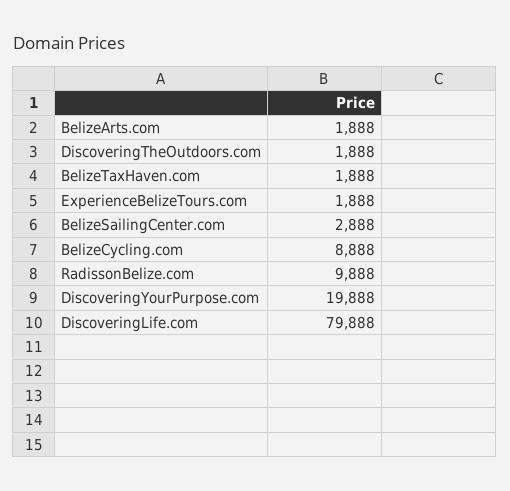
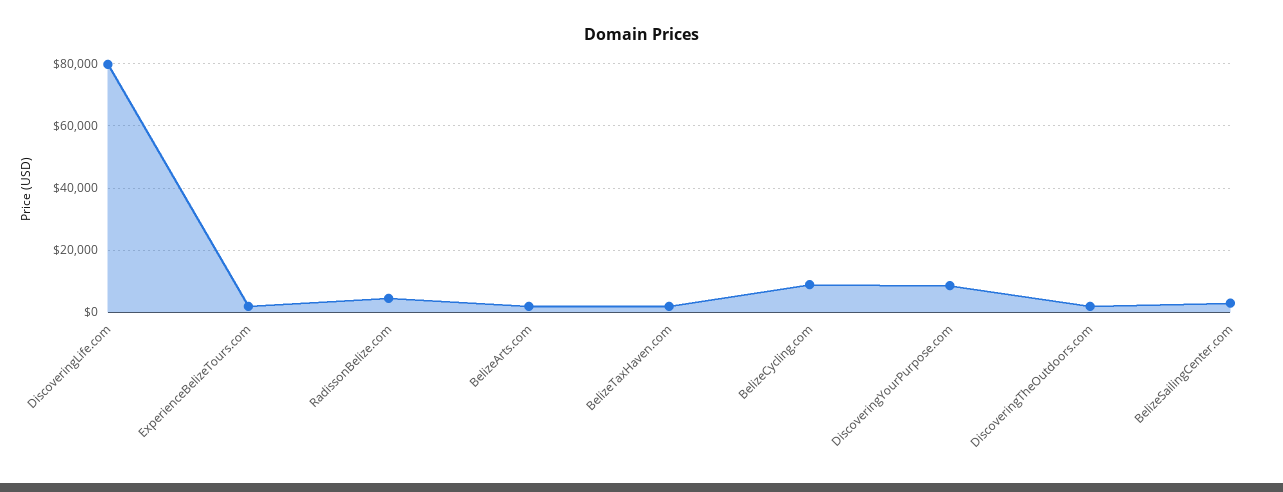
  {
    "BelizeArts.com": 1888,
    "DiscoveringTheOutdoors.com": 1888,
    "BelizeTaxHaven.com": 1888,
    "ExperienceBelizeTours.com": 1888,
    "BelizeSailingCenter.com": 2888,
    "BelizeCycling.com": 8888,
-   "RadissonBelize.com": 9888,
+   "RadissonBelize.com": 4000,
-   "DiscoveringYourPurpose.com": 19888,
+   "DiscoveringYourPurpose.com": 8000,
    "DiscoveringLife.com": 79888
  }

